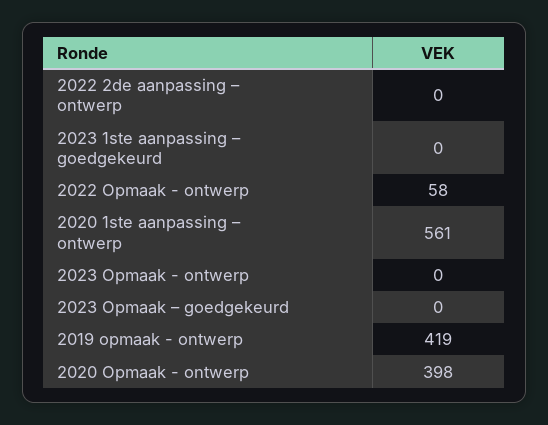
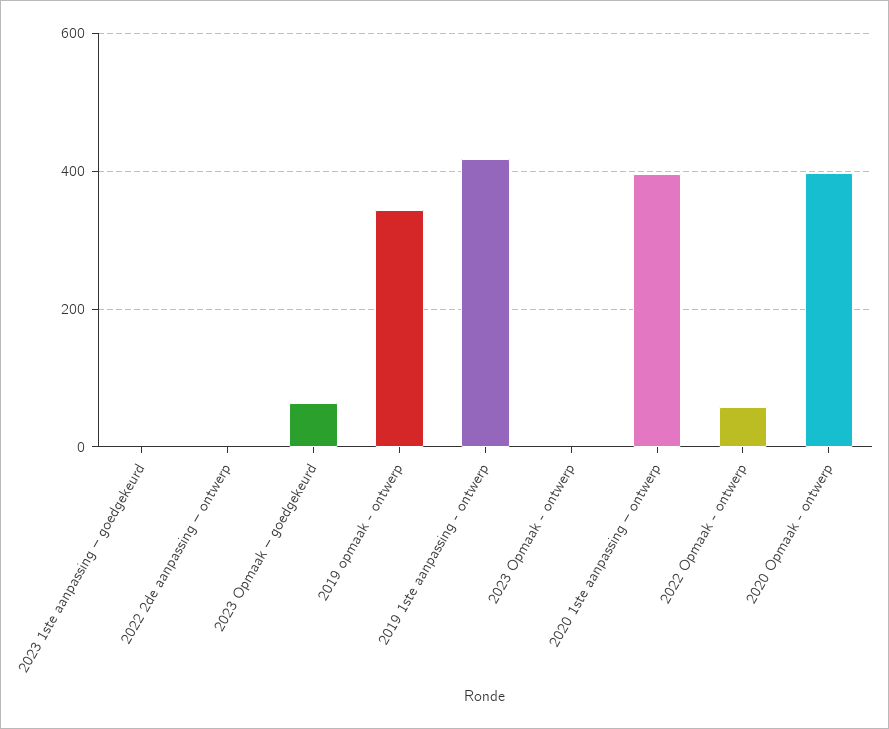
  {
    "2022 2de aanpassing – ontwerp": 0,
    "2023 1ste aanpassing – goedgekeurd": 0,
    "2022 Opmaak - ontwerp": 58,
-   "2020 1ste aanpassing – ontwerp": 561,
+   "2020 1ste aanpassing – ontwerp": 400,
    "2023 Opmaak - ontwerp": 0,
-   "2023 Opmaak – goedgekeurd": 0,
+   "2023 Opmaak – goedgekeurd": 60,
-   "2019 opmaak - ontwerp": 419,
+   "2019 opmaak - ontwerp": 340,
-   "2020 Opmaak - ontwerp": 398
+   "2020 Opmaak - ontwerp": 398,
+   "2019 1ste aanpassing - ontwerp": 420
  }

